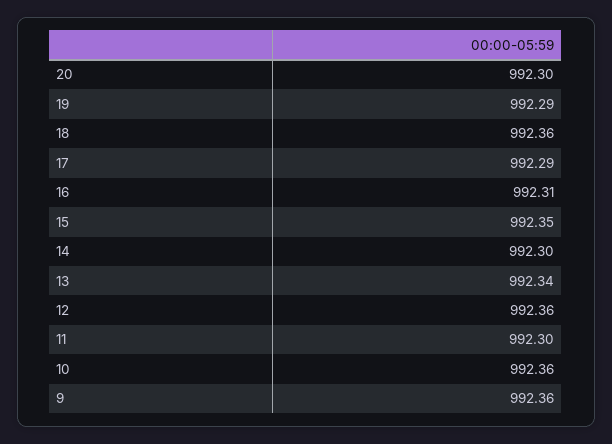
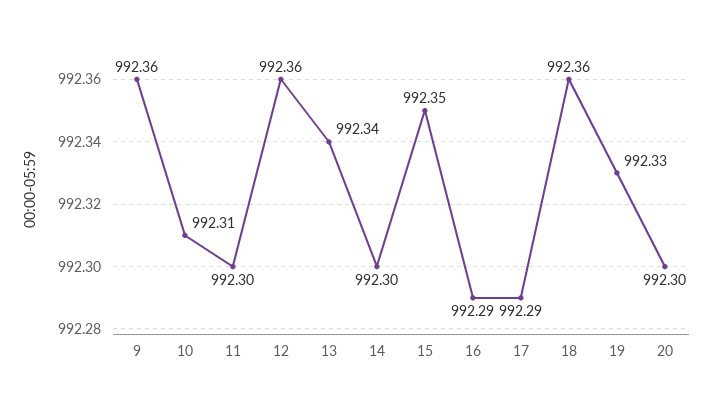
  {
    "20": 992.3,
-   "19": 992.29,
+   "19": 992.33,
    "18": 992.36,
    "17": 992.29,
-   "16": 992.31,
+   "16": 992.29,
    "15": 992.35,
    "14": 992.3,
    "13": 992.34,
    "12": 992.36,
    "11": 992.3,
-   "10": 992.36,
+   "10": 992.31,
    "9": 992.36
  }

